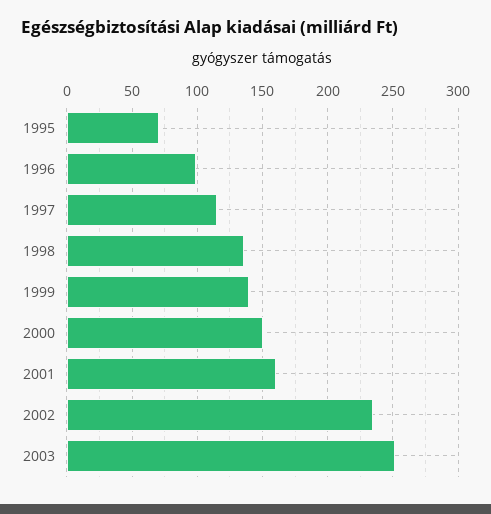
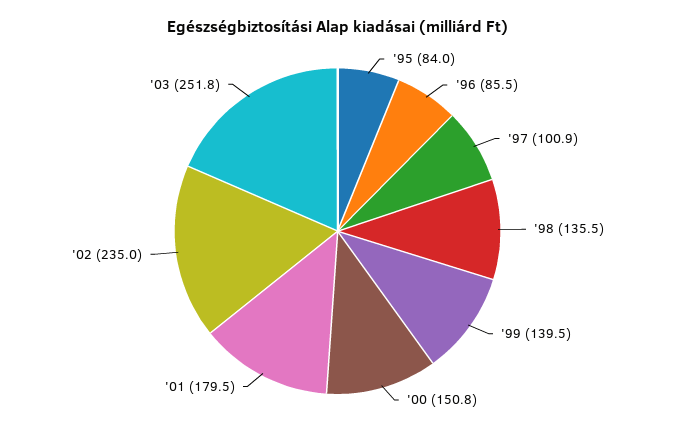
  {
-   "1995": 70,
+   "1995": 84,
-   "1996": 100,
+   "1996": 85.5,
-   "1997": 115,
+   "1997": 100.9,
    "1998": 135.5,
    "1999": 139.5,
    "2000": 150.8,
-   "2001": 160,
+   "2001": 179.5,
    "2002": 235,
    "2003": 251.8
  }

